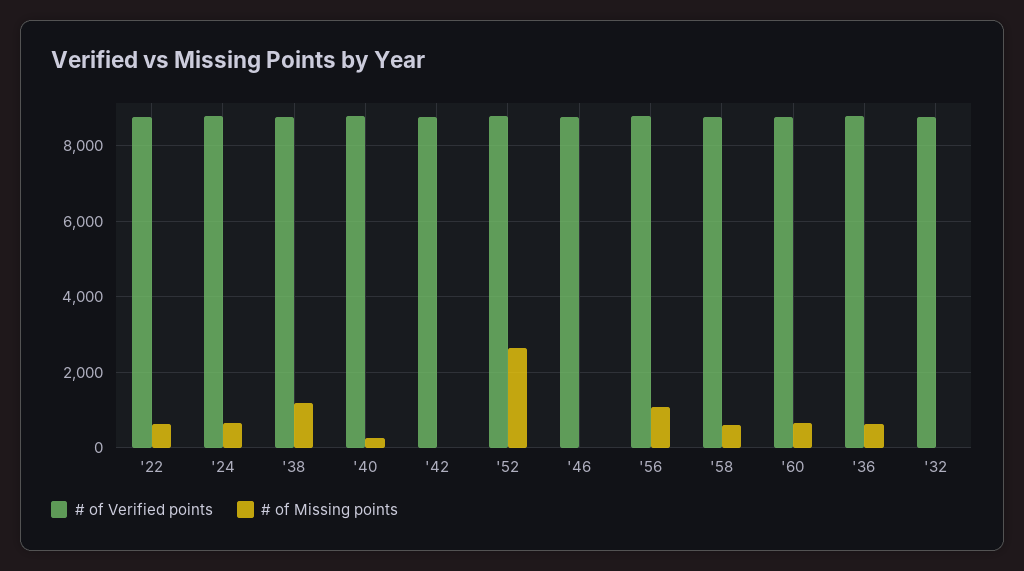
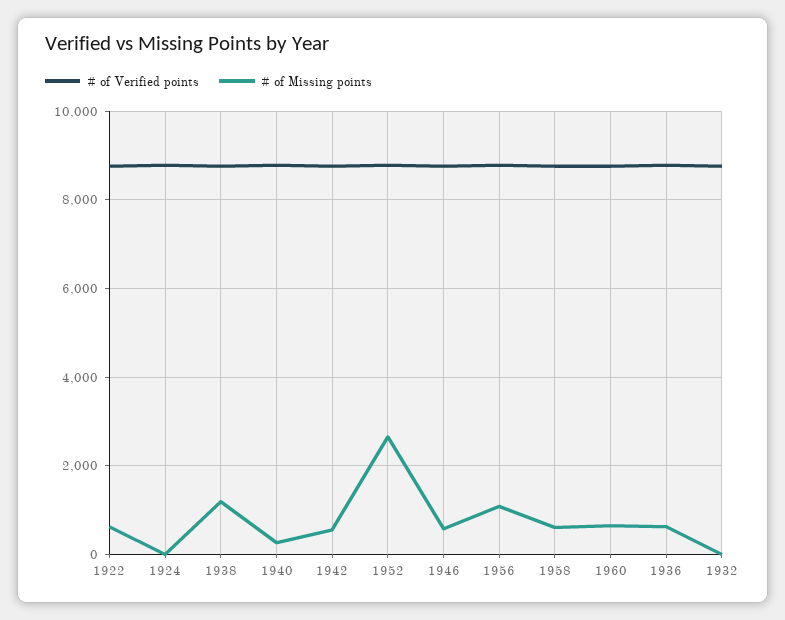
  {
    "# of Verified points": {
      "'22": 8800,
      "'24": 8800,
      "'38": 8800,
      "'40": 8800,
      "'42": 8800,
      "'52": 8800,
      "'46": 8800,
      "'56": 8800,
      "'58": 8800,
      "'60": 8800,
      "'36": 8800,
      "'32": 8800
    },
    "# of Missing points": {
      "'22": 600,
-     "'24": 600,
+     "'24": 0,
      "'38": 1200,
      "'40": 200,
-     "'42": 0,
+     "'42": 600,
      "'52": 2600,
-     "'46": 0,
+     "'46": 600,
      "'56": 1000,
      "'58": 600,
      "'60": 600,
      "'36": 600,
      "'32": 0
    }
  }

